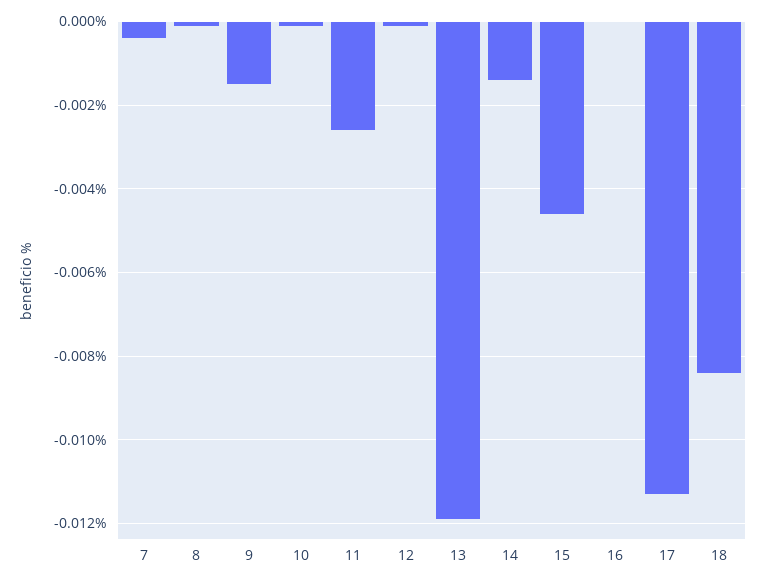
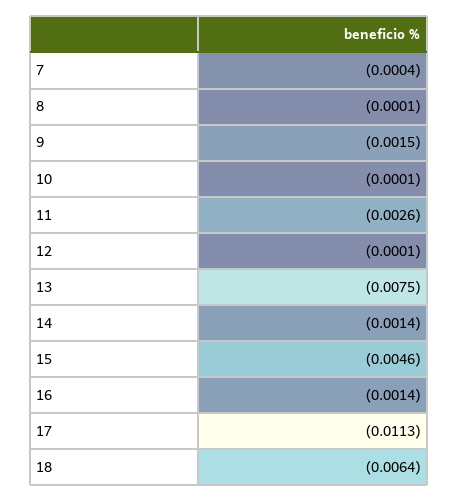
  {
    "7": -0.0004,
    "8": -0.0001,
    "9": -0.0015,
    "10": -0.0001,
    "11": -0.0026,
    "12": -0.0001,
-   "13": -0.012,
+   "13": -0.0075,
    "14": -0.0014,
    "15": -0.0046,
-   "16": 0,
+   "16": -0.0014,
    "17": -0.0113,
-   "18": -0.0085
+   "18": -0.0064
  }

